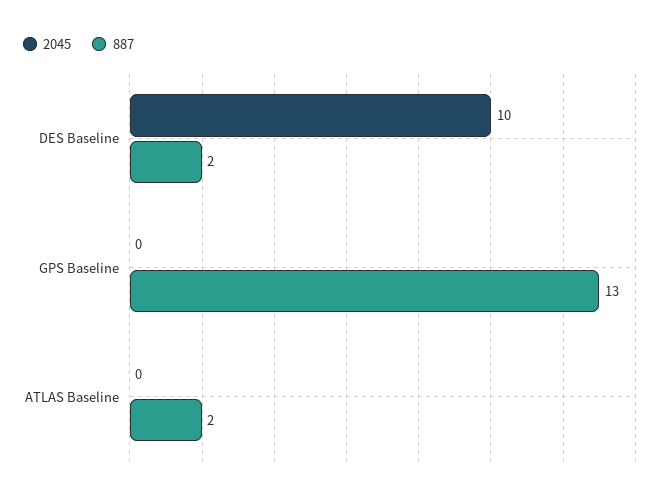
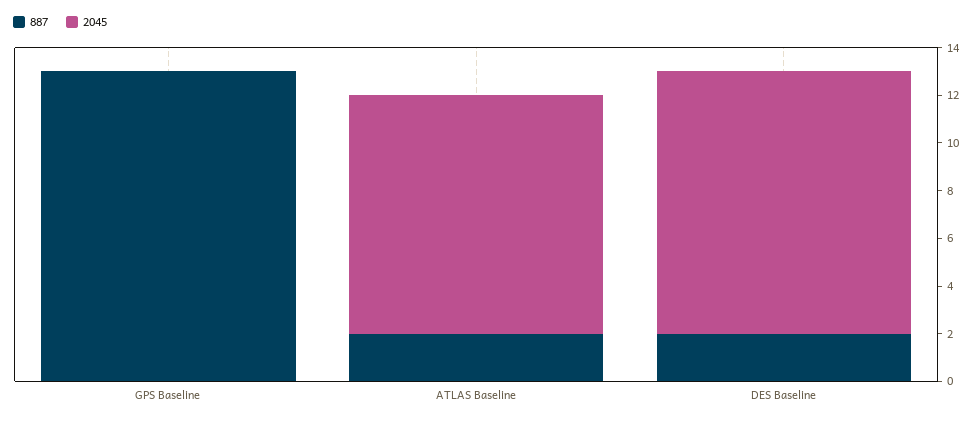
  {
    "2045": {
-     "DES Baseline": 10,
+     "DES Baseline": 11,
      "GPS Baseline": 0,
-     "ATLAS Baseline": 0
+     "ATLAS Baseline": 10
    },
    "887": {
      "DES Baseline": 2,
      "GPS Baseline": 13,
      "ATLAS Baseline": 2
    }
  }

